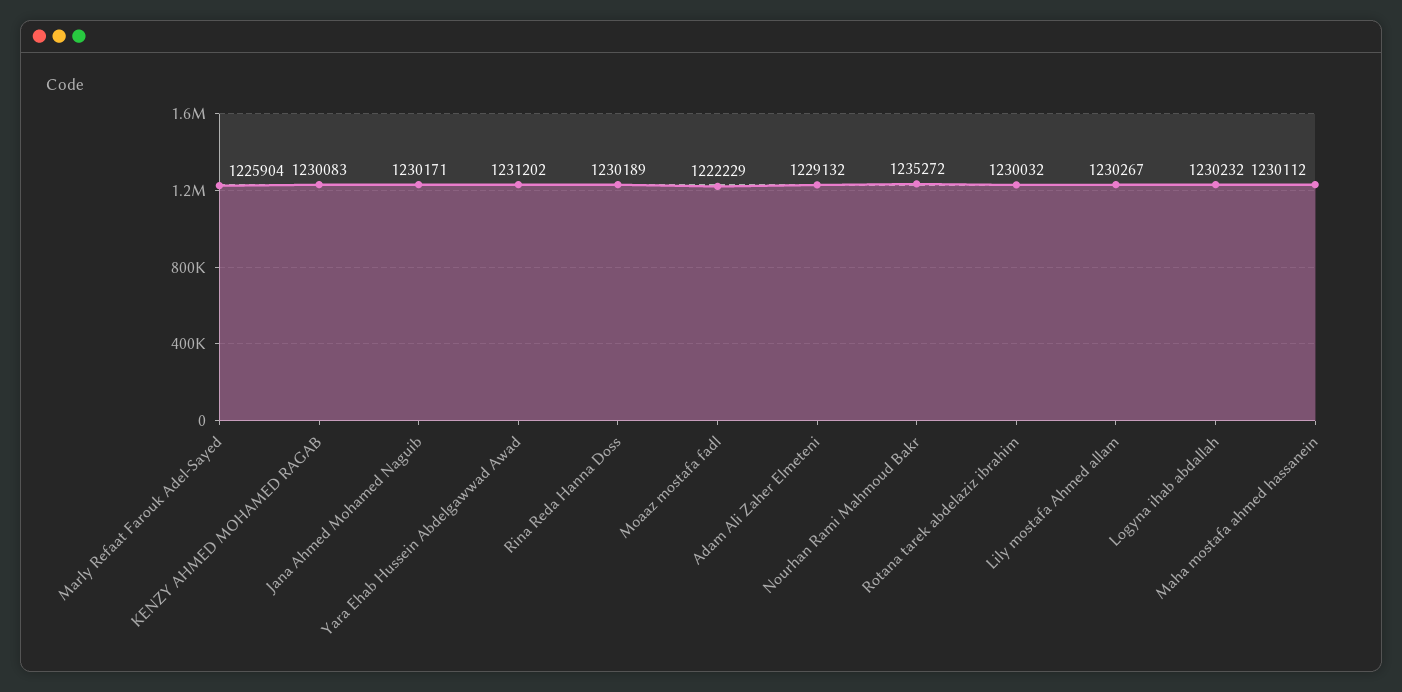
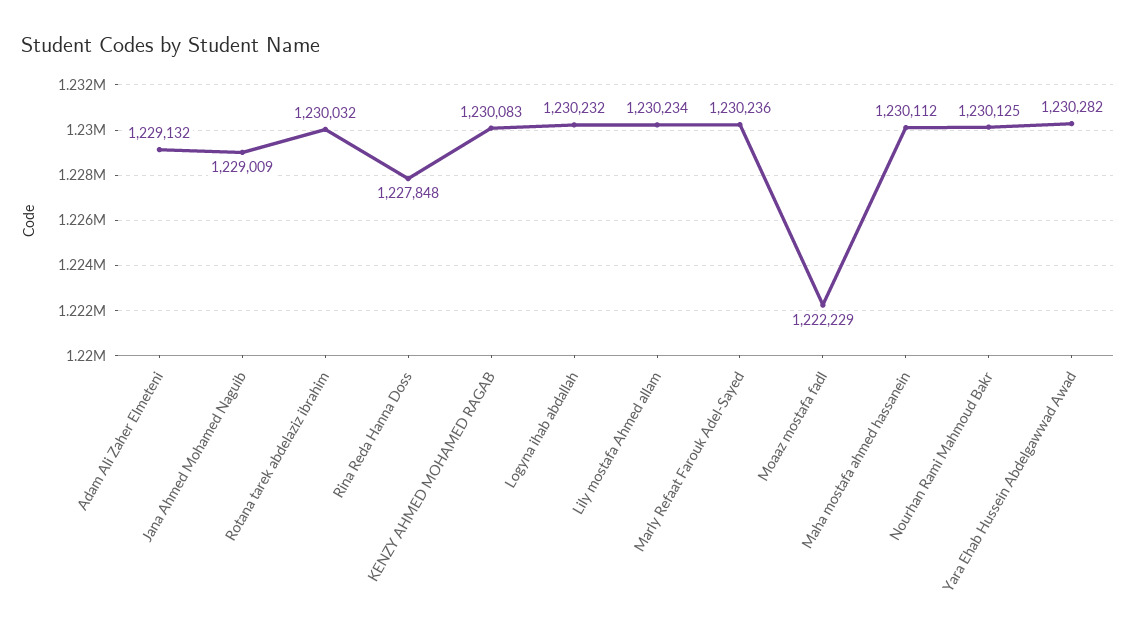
  {
-   "Marly Refaat Farouk Adel-Sayed": 1225904,
+   "Marly Refaat Farouk Adel-Sayed": 1230236,
    "KENZY AHMED MOHAMED RAGAB": 1230083,
-   "Jana Ahmed Mohamed Naguib": 1230171,
+   "Jana Ahmed Mohamed Naguib": 1229009,
-   "Yara Ehab Hussein Abdelgawwad Awad": 1231202,
+   "Yara Ehab Hussein Abdelgawwad Awad": 1230282,
-   "Rina Reda Hanna Doss": 1230189,
+   "Rina Reda Hanna Doss": 1227848,
    "Moaaz mostafa fadl": 1222229,
    "Adam Ali Zaher Elmeteni": 1229132,
-   "Nourhan Rami Mahmoud Bakr": 1235272,
+   "Nourhan Rami Mahmoud Bakr": 1230125,
    "Rotana tarek abdelaziz ibrahim": 1230032,
-   "Lily mostafa Ahmed allam": 1230267,
+   "Lily mostafa Ahmed allam": 1230234,
    "Logyna ihab abdallah": 1230232,
    "Maha mostafa ahmed hassanein": 1230112
  }

